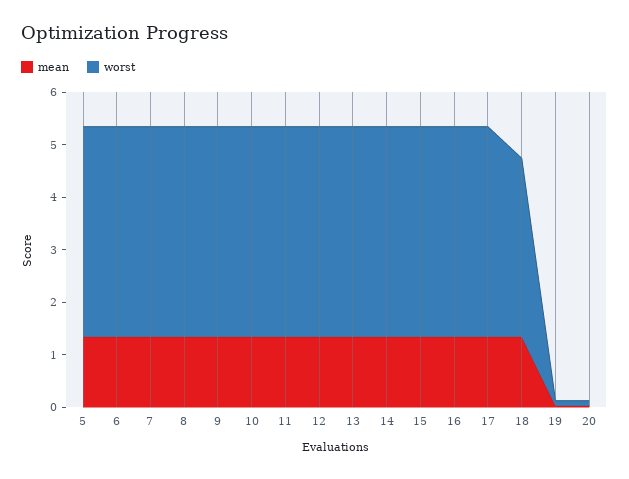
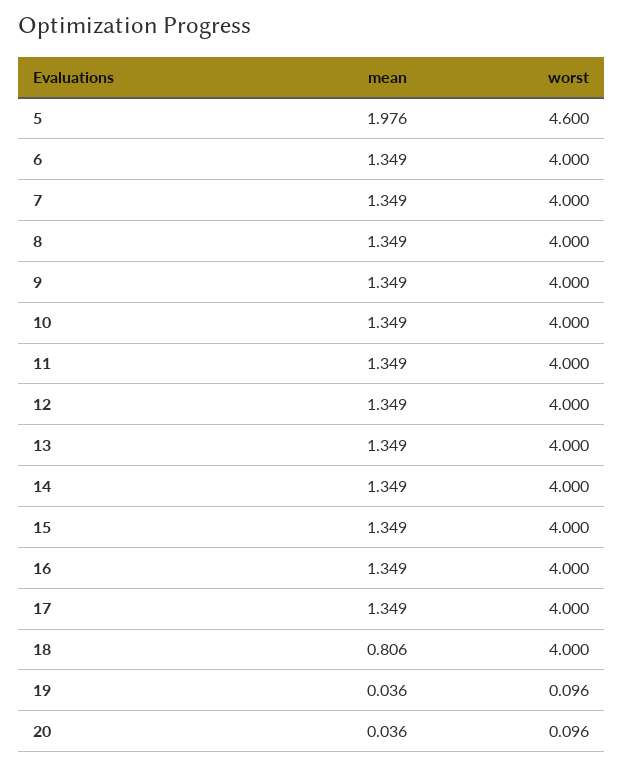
  {
    "mean": {
-     "5": 1.4,
+     "5": 1.976,
      "6": 1.349,
      "7": 1.349,
      "8": 1.349,
      "9": 1.349,
      "10": 1.349,
      "11": 1.349,
      "12": 1.349,
      "13": 1.349,
      "14": 1.349,
      "15": 1.349,
      "16": 1.349,
      "17": 1.349,
-     "18": 1.4,
+     "18": 0.806,
      "19": 0.036,
      "20": 0.036
    },
    "worst": {
-     "5": 4,
+     "5": 4.6,
      "6": 4,
      "7": 4,
      "8": 4,
      "9": 4,
      "10": 4,
      "11": 4,
      "12": 4,
      "13": 4,
      "14": 4,
      "15": 4,
      "16": 4,
      "17": 4,
-     "18": 3.4,
+     "18": 4,
      "19": 0.096,
      "20": 0.096
    }
  }

